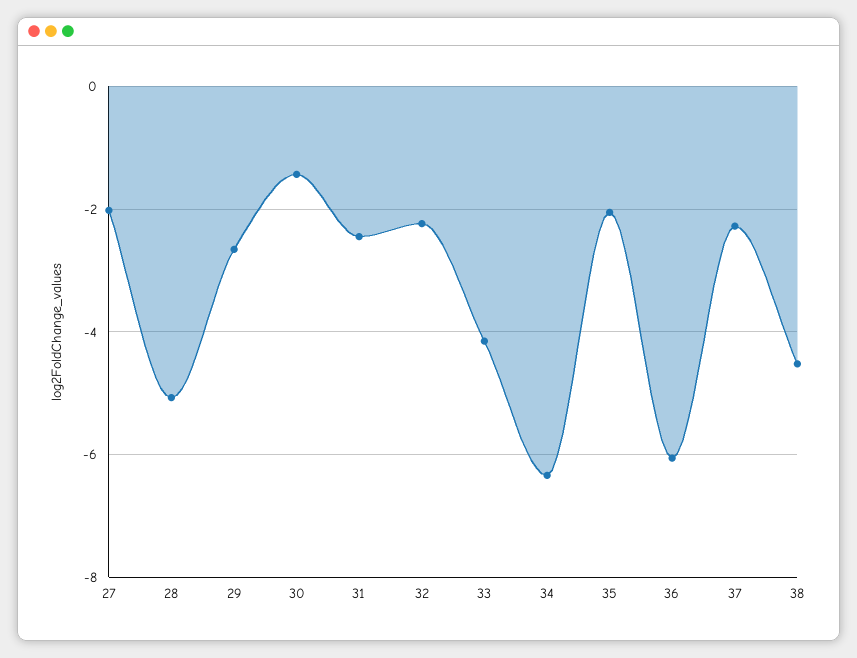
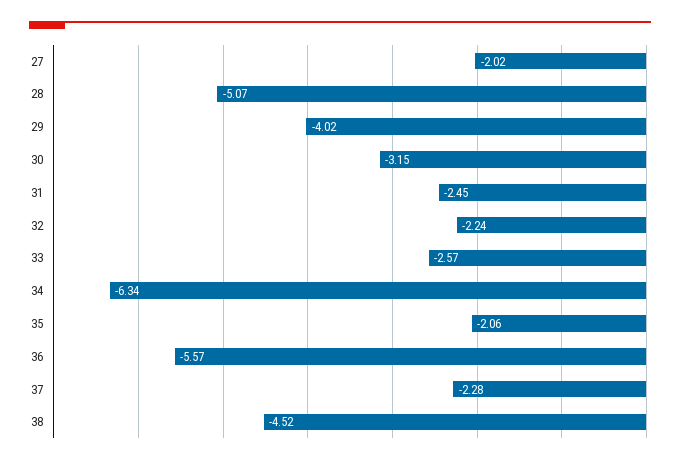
  {
    "27": -2.02,
    "28": -5.07,
-   "29": -2.6,
+   "29": -4.02,
-   "30": -1.4,
+   "30": -3.15,
    "31": -2.45,
    "32": -2.24,
-   "33": -4.2,
+   "33": -2.57,
    "34": -6.34,
    "35": -2.06,
-   "36": -6,
+   "36": -5.57,
    "37": -2.28,
    "38": -4.52
  }

